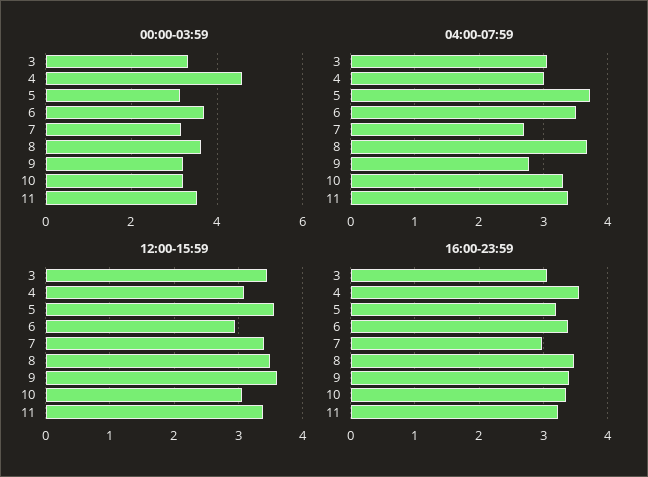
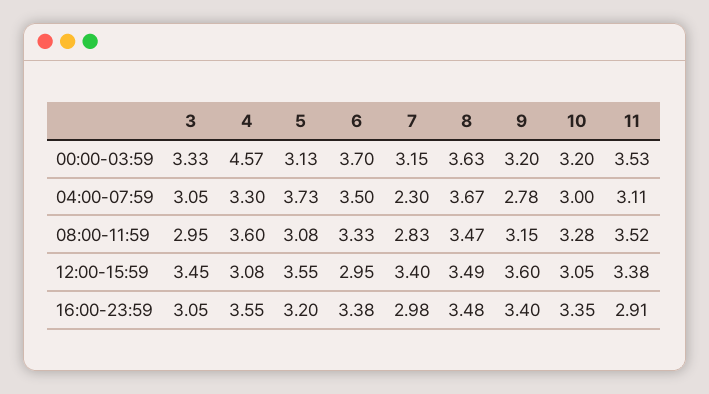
  {
    "00:00-03:59": {
      "3": 3.33,
      "4": 4.57,
      "5": 3.13,
      "6": 3.7,
      "7": 3.15,
      "8": 3.63,
      "9": 3.2,
      "10": 3.2,
      "11": 3.53
    },
    "04:00-07:59": {
      "3": 3.05,
-     "4": 3,
+     "4": 3.3,
      "5": 3.73,
      "6": 3.5,
-     "7": 2.7,
+     "7": 2.3,
      "8": 3.67,
      "9": 2.78,
-     "10": 3.3,
+     "10": 3,
-     "11": 3.4
+     "11": 3.11
    },
    "12:00-15:59": {
      "3": 3.45,
      "4": 3.08,
      "5": 3.55,
      "6": 2.95,
      "7": 3.4,
      "8": 3.49,
      "9": 3.6,
      "10": 3.05,
      "11": 3.38
    },
    "16:00-23:59": {
      "3": 3.05,
      "4": 3.55,
      "5": 3.2,
      "6": 3.38,
      "7": 2.98,
      "8": 3.48,
      "9": 3.4,
      "10": 3.35,
-     "11": 3.2
+     "11": 2.91
-   }
+   },
+   "08:00-11:59": {
+     "3": 2.95,
+     "4": 3.6,
+     "5": 3.08,
+     "6": 3.33,
+     "7": 2.83,
+     "8": 3.47,
+     "9": 3.15,
+     "10": 3.28,
+     "11": 3.52
+   }
  }

